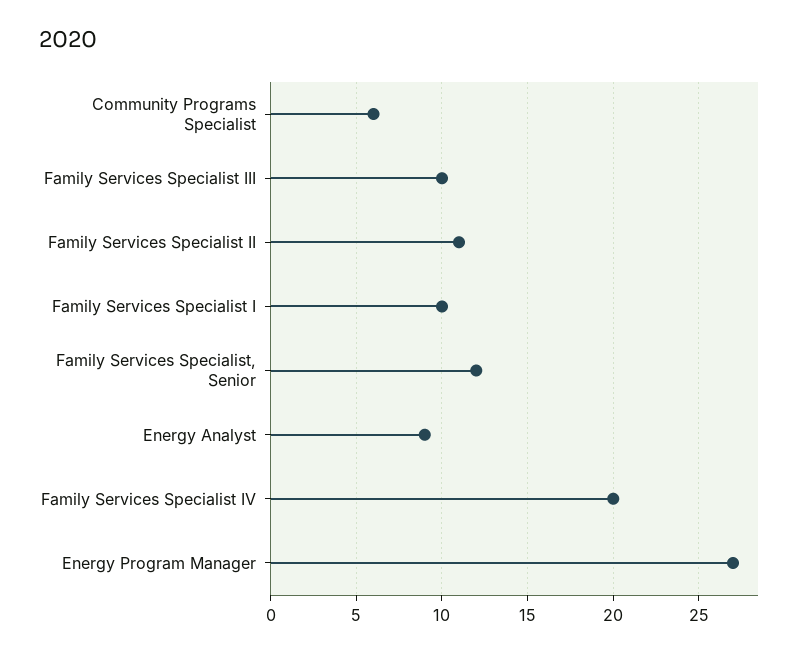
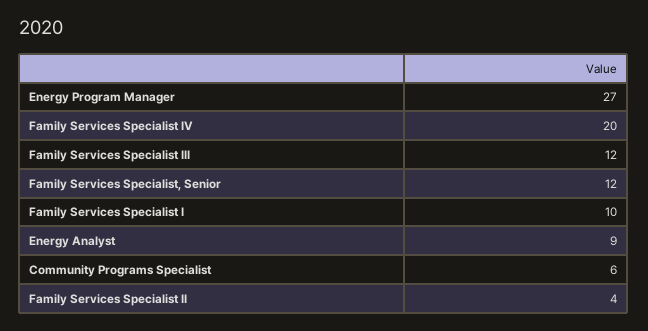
  {
    "Community Programs Specialist": 6,
-   "Family Services Specialist III": 10,
+   "Family Services Specialist III": 12,
-   "Family Services Specialist II": 11,
+   "Family Services Specialist II": 4,
    "Family Services Specialist I": 10,
    "Family Services Specialist, Senior": 12,
    "Energy Analyst": 9,
    "Family Services Specialist IV": 20,
    "Energy Program Manager": 27
  }

